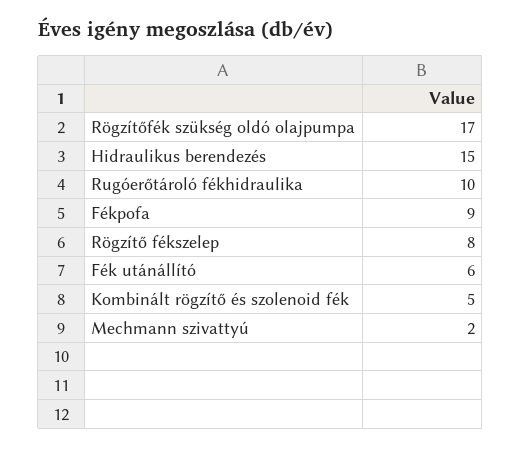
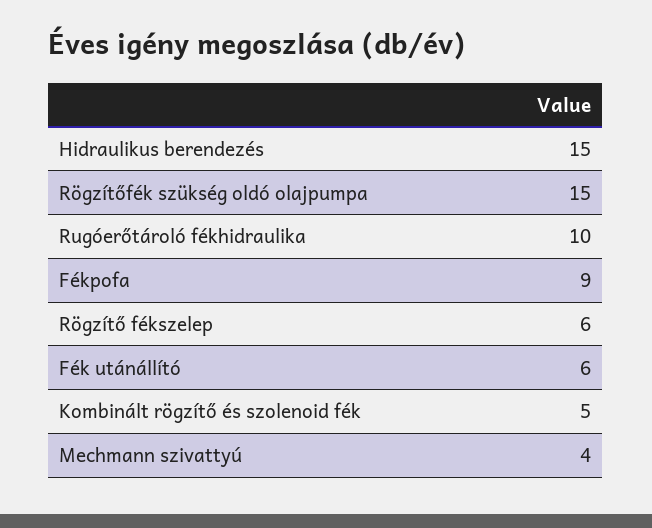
  {
-   "Rögzítőfék szükség oldó olajpumpa": 17,
+   "Rögzítőfék szükség oldó olajpumpa": 15,
    "Hidraulikus berendezés": 15,
    "Rugóerőtároló fékhidraulika": 10,
    "Fékpofa": 9,
-   "Rögzítő fékszelep": 8,
+   "Rögzítő fékszelep": 6,
    "Fék utánállító": 6,
    "Kombinált rögzítő és szolenoid fék": 5,
-   "Mechmann szivattyú": 2
+   "Mechmann szivattyú": 4
  }

